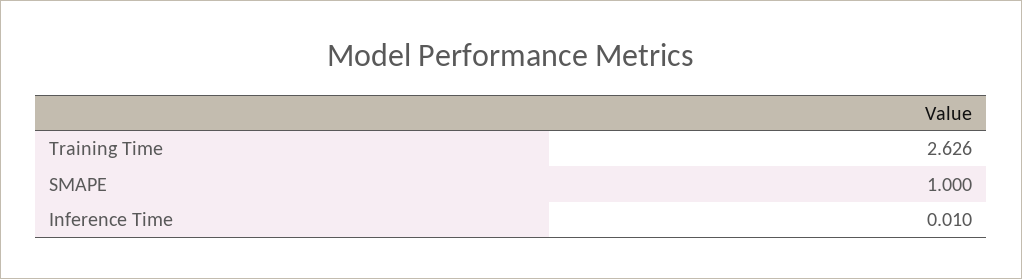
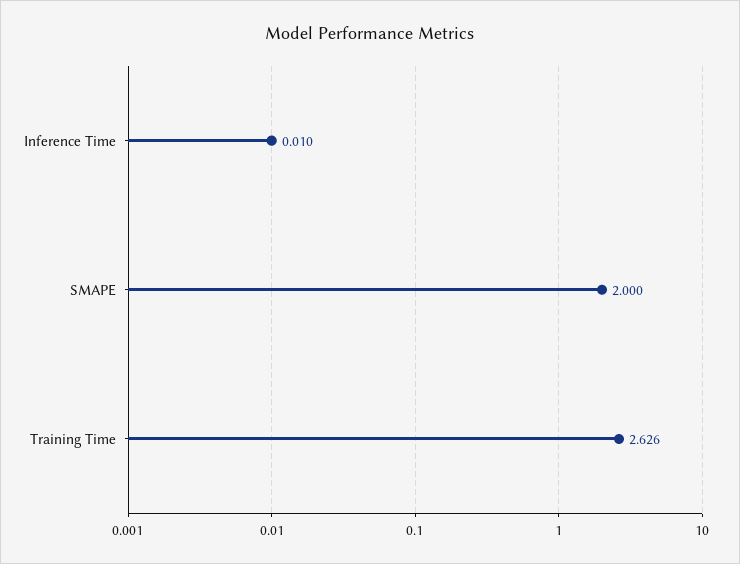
  {
    "Training Time": 2.626,
-   "SMAPE": 1,
+   "SMAPE": 2,
    "Inference Time": 0.01
  }

